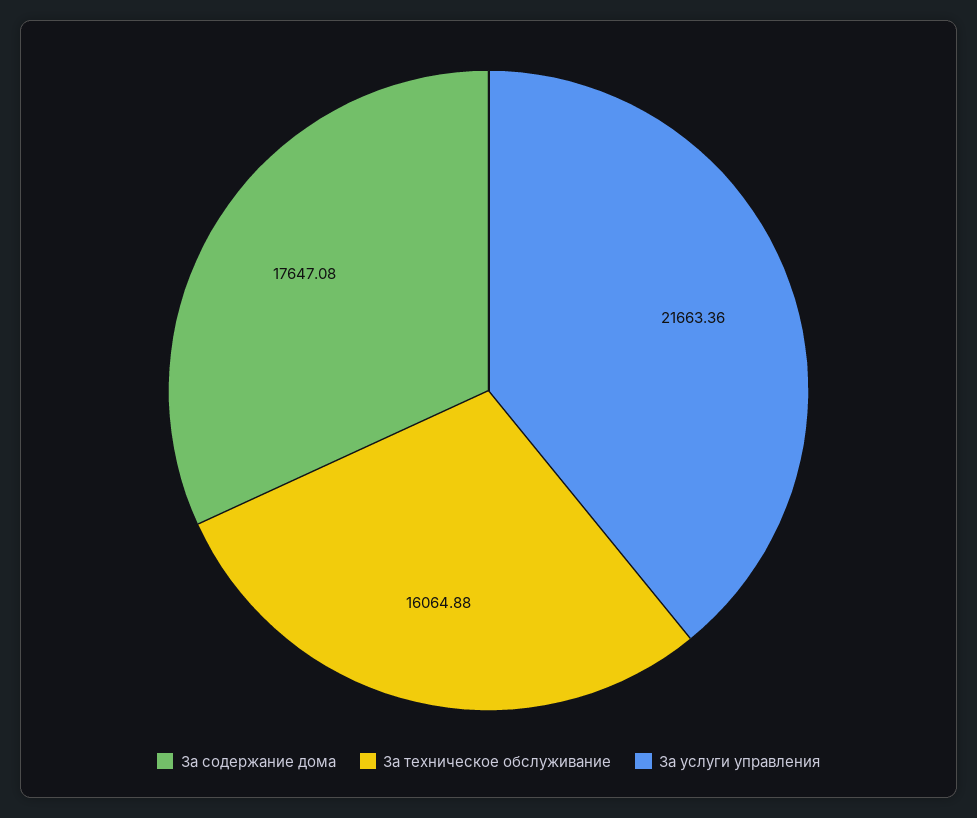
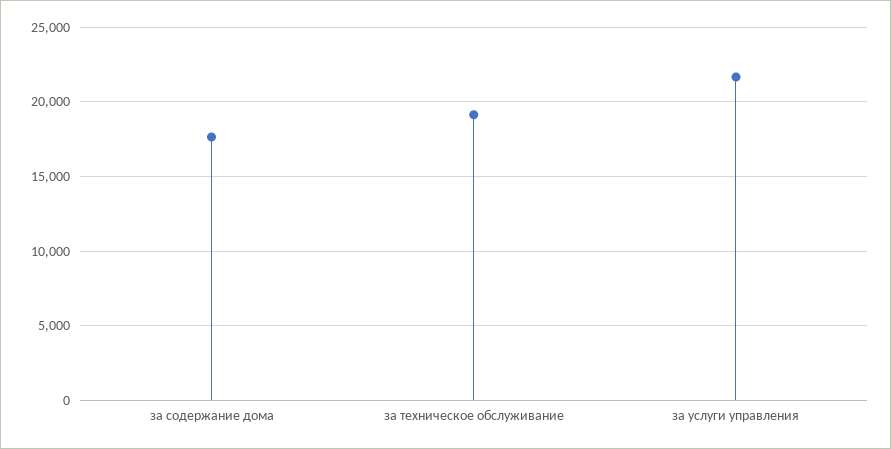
  {
    "За содержание дома": 17647.08,
-   "За техническое обслуживание": 16064.88,
+   "За техническое обслуживание": 19000,
    "За услуги управления": 21663.36
  }

